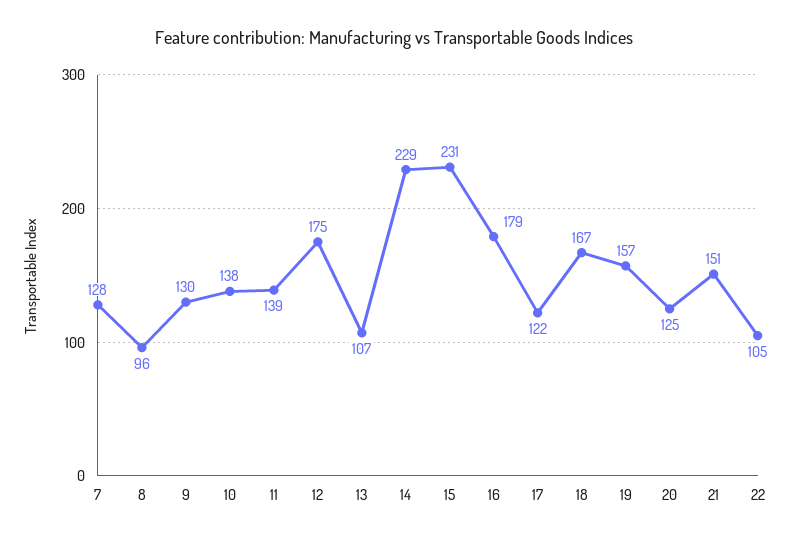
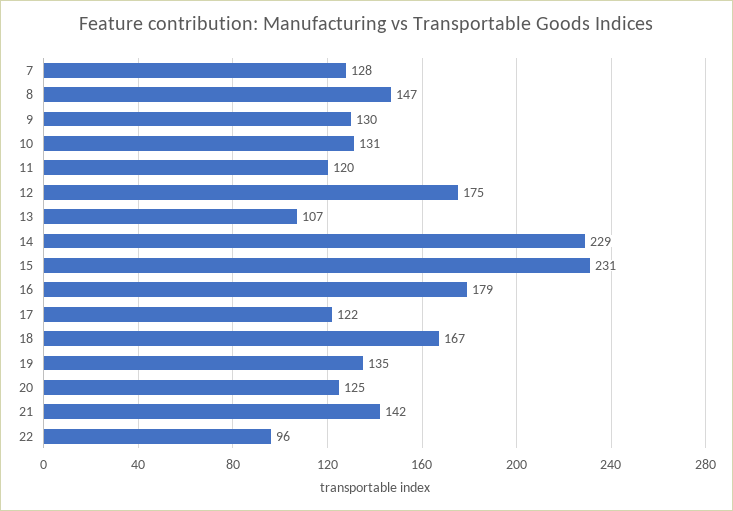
  {
    "7": 128,
-   "8": 96,
+   "8": 147,
    "9": 130,
-   "10": 138,
+   "10": 131,
-   "11": 139,
+   "11": 120,
    "12": 175,
    "13": 107,
    "14": 229,
    "15": 231,
    "16": 179,
    "17": 122,
    "18": 167,
-   "19": 157,
+   "19": 135,
    "20": 125,
-   "21": 151,
+   "21": 142,
-   "22": 105
+   "22": 96
  }

